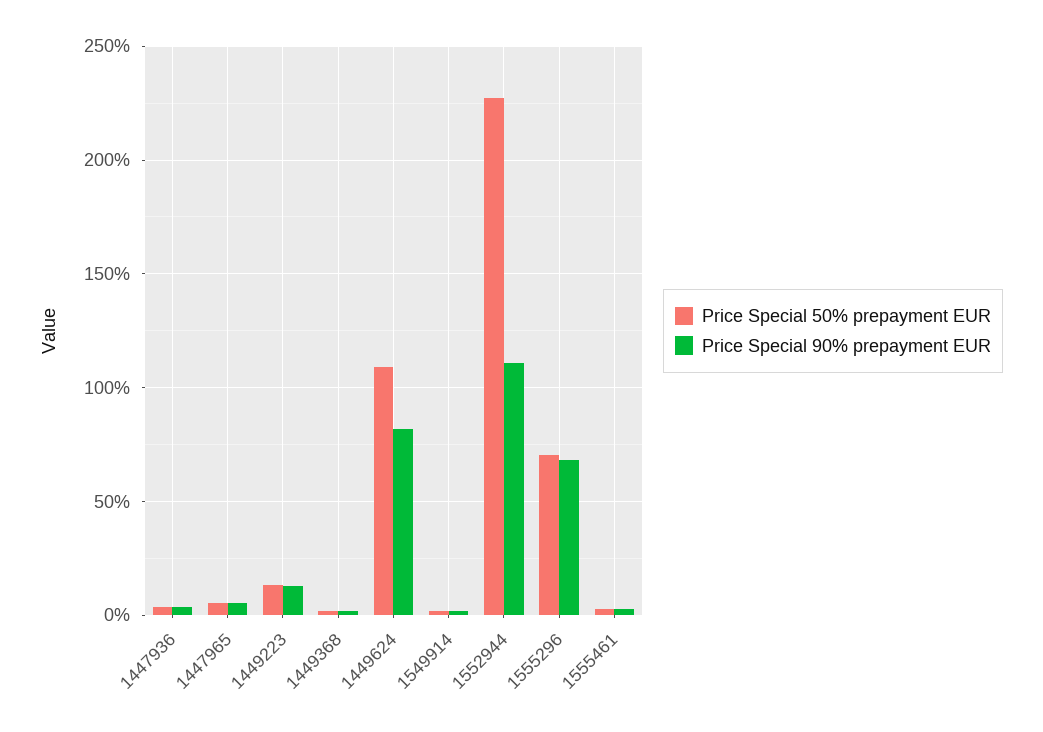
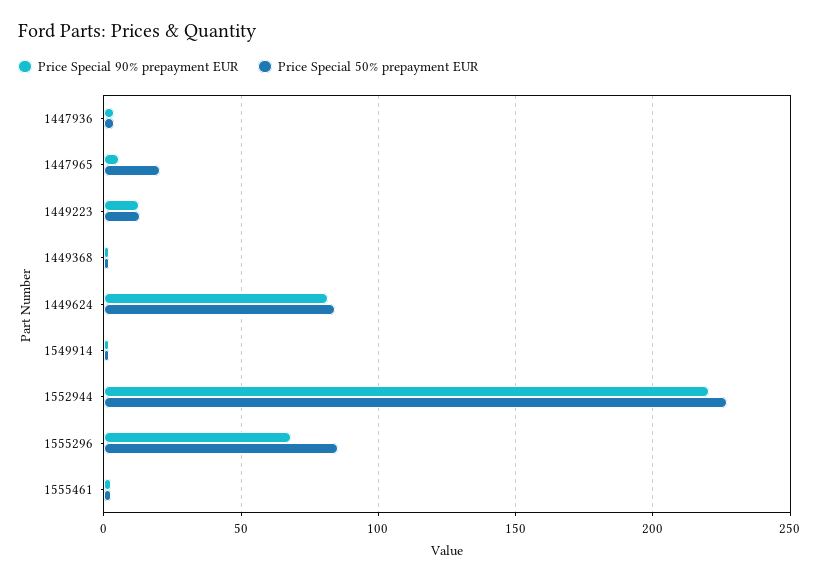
  {
    "Price Special 50% prepayment EUR": {
      "1447936": 5,
-     "1447965": 5,
+     "1447965": 20,
      "1449223": 15,
      "1449368": 0,
-     "1449624": 110,
+     "1449624": 85,
      "1549914": 0,
      "1552944": 225,
-     "1555296": 70,
+     "1555296": 85,
      "1555461": 5
    },
    "Price Special 90% prepayment EUR": {
      "1447936": 5,
      "1447965": 5,
      "1449223": 15,
      "1449368": 0,
      "1449624": 80,
      "1549914": 0,
-     "1552944": 110,
+     "1552944": 220,
      "1555296": 70,
      "1555461": 5
    }
  }

